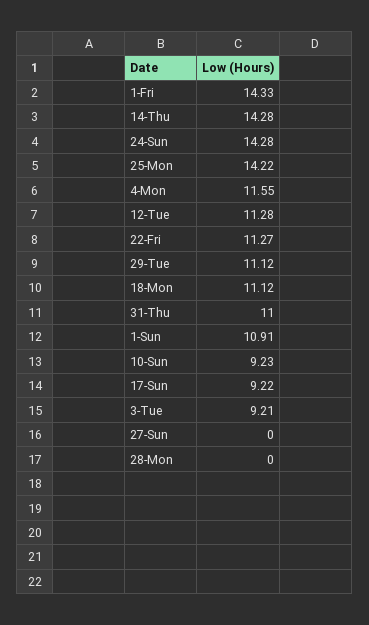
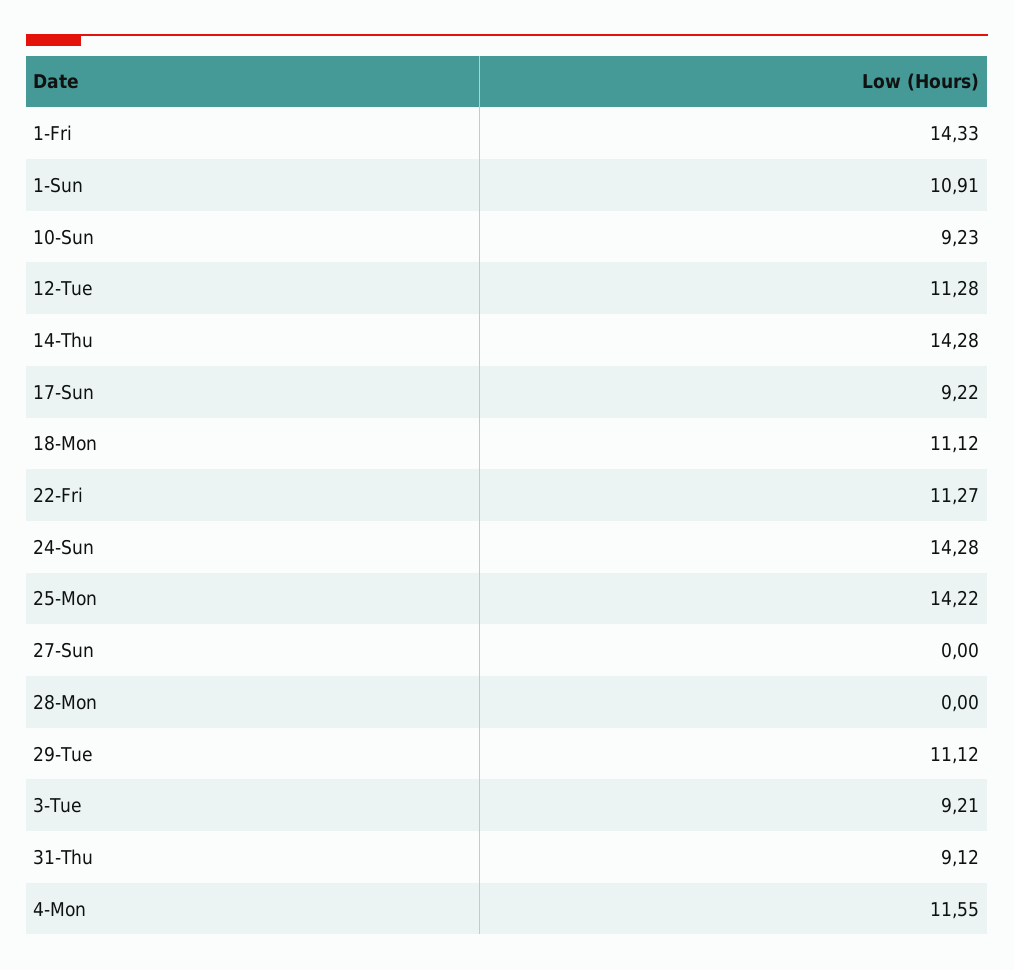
  {
    "1-Fri": 14.33,
    "14-Thu": 14.28,
    "24-Sun": 14.28,
    "25-Mon": 14.22,
    "4-Mon": 11.55,
    "12-Tue": 11.28,
    "22-Fri": 11.27,
    "29-Tue": 11.12,
    "18-Mon": 11.12,
-   "31-Thu": 11,
+   "31-Thu": 9.12,
    "1-Sun": 10.91,
    "10-Sun": 9.23,
    "17-Sun": 9.22,
    "3-Tue": 9.21,
    "27-Sun": 0,
    "28-Mon": 0
  }

